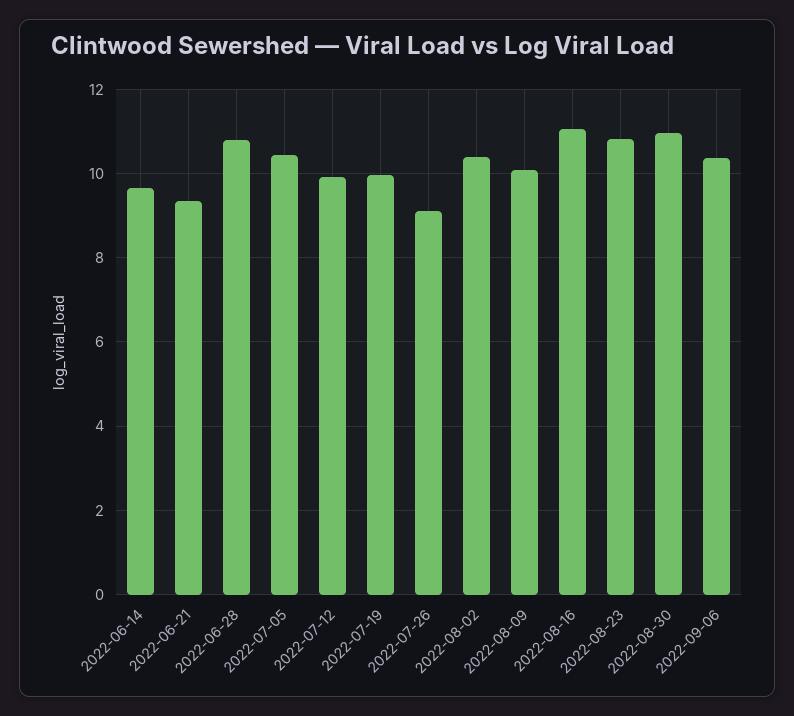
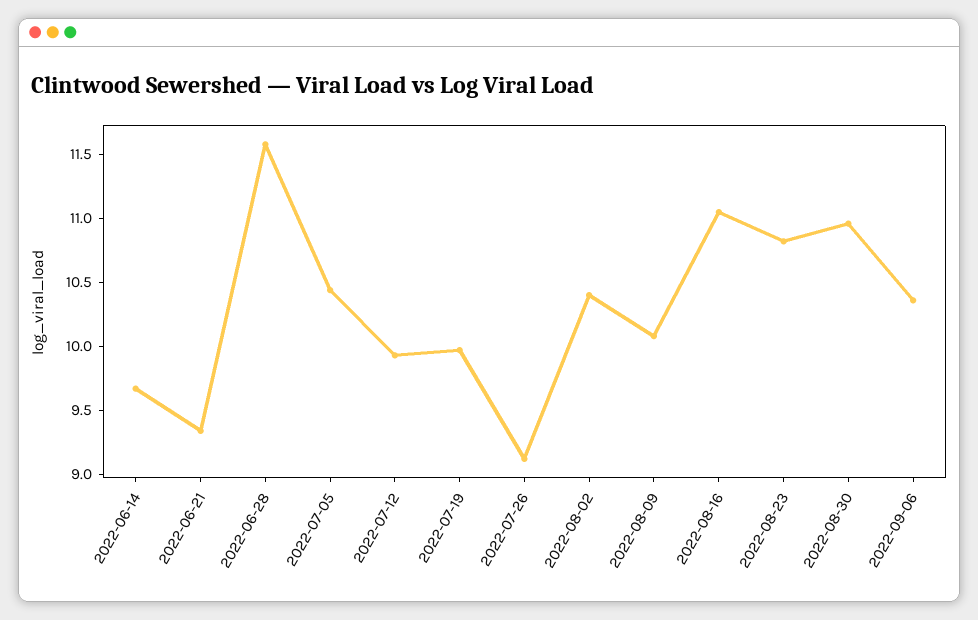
  {
    "2022-06-14": 9.7,
    "2022-06-21": 9.3,
-   "2022-06-28": 10.8,
+   "2022-06-28": 11.6,
    "2022-07-05": 10.4,
    "2022-07-12": 9.9,
    "2022-07-19": 10,
    "2022-07-26": 9.1,
    "2022-08-02": 10.4,
    "2022-08-09": 10.1,
    "2022-08-16": 11.1,
    "2022-08-23": 10.8,
    "2022-08-30": 11,
    "2022-09-06": 10.4
  }

